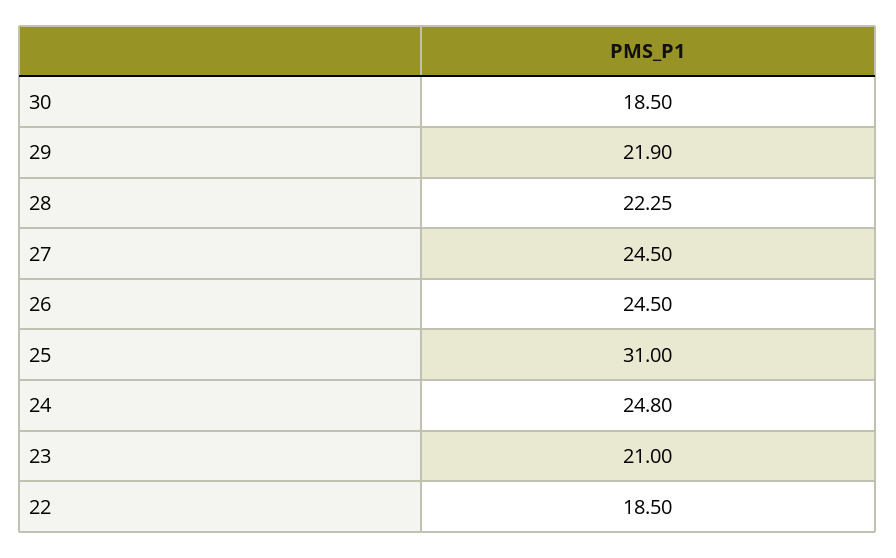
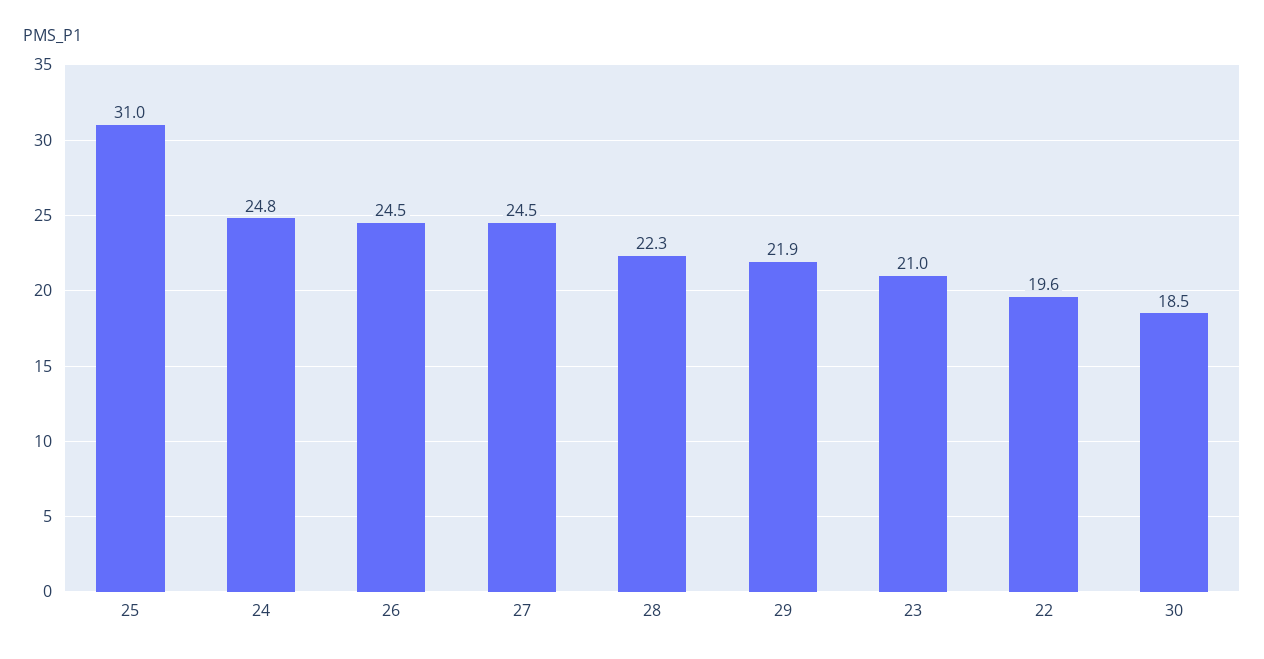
  {
    "30": 18.5,
    "29": 21.9,
    "28": 22.25,
    "27": 24.5,
    "26": 24.5,
    "25": 31,
    "24": 24.8,
    "23": 21,
-   "22": 18.5
+   "22": 19.6
  }

